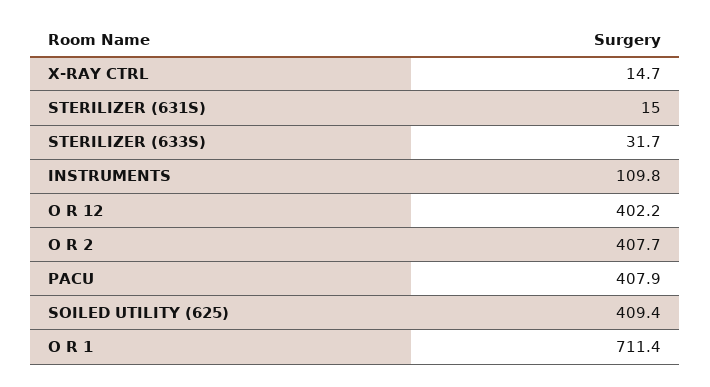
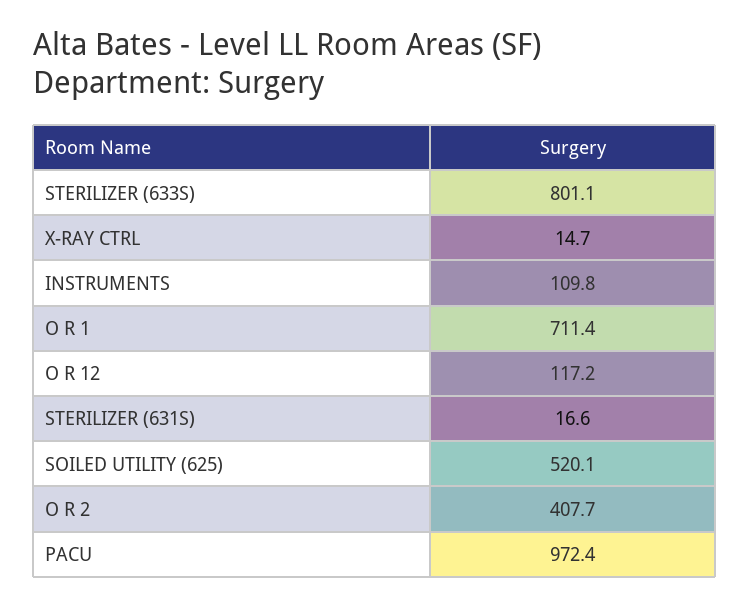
  {
    "X-RAY CTRL": 14.7,
-   "STERILIZER (631S)": 15,
+   "STERILIZER (631S)": 16.6,
-   "STERILIZER (633S)": 31.7,
+   "STERILIZER (633S)": 801.1,
    "INSTRUMENTS": 109.8,
-   "O R 12": 402.2,
+   "O R 12": 117.2,
    "O R 2": 407.7,
-   "PACU": 407.9,
+   "PACU": 972.4,
-   "SOILED UTILITY (625)": 409.4,
+   "SOILED UTILITY (625)": 520.1,
    "O R 1": 711.4
  }

